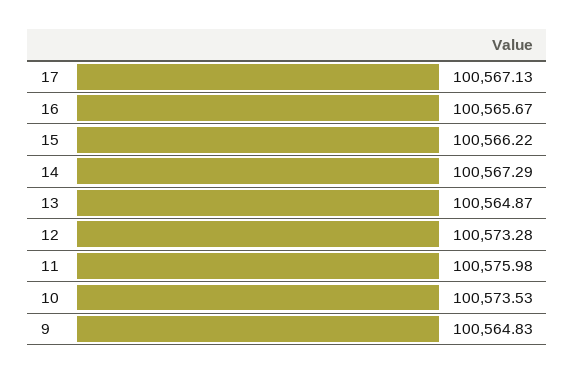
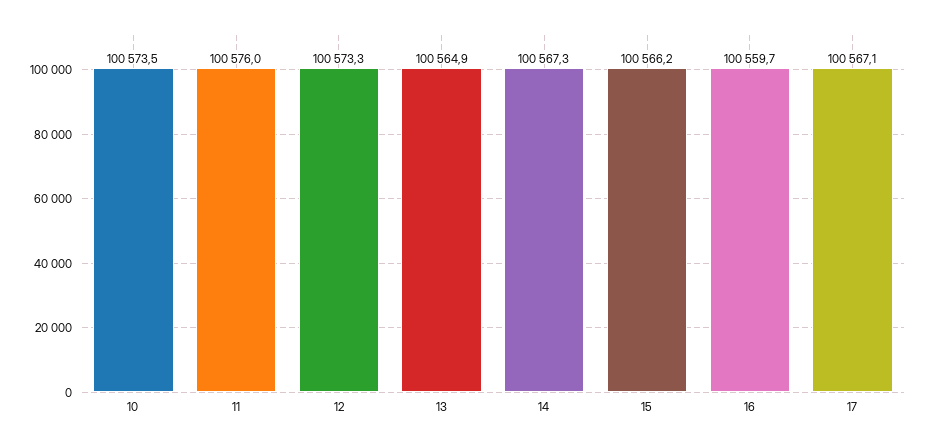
  {
    "17": 100567.13,
-   "16": 100565.67,
+   "16": 100559.7,
    "15": 100566.22,
    "14": 100567.29,
    "13": 100564.87,
    "12": 100573.28,
    "11": 100575.98,
-   "10": 100573.53,
+   "10": 100573.53
-   "9": 100564.83
  }

